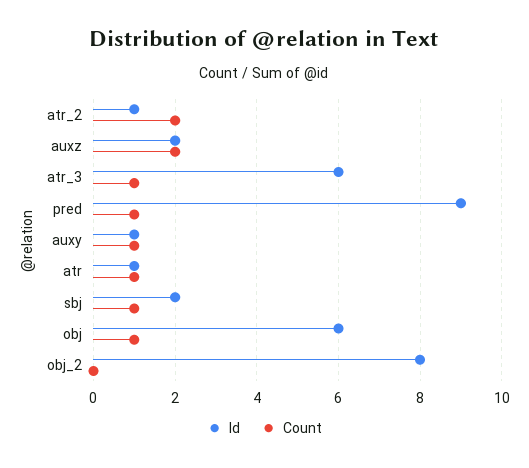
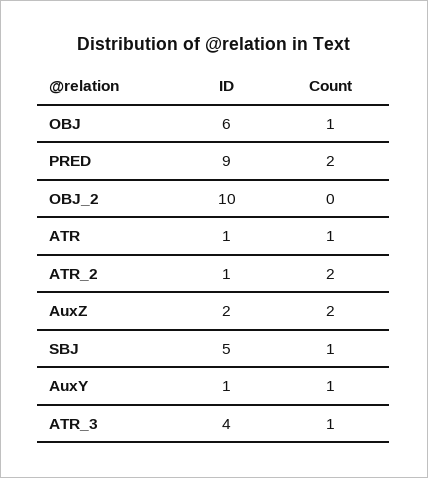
  {
    "Id": {
      "atr_2": 1,
      "auxz": 2,
-     "atr_3": 6,
+     "atr_3": 4,
      "pred": 9,
      "auxy": 1,
      "atr": 1,
-     "sbj": 2,
+     "sbj": 5,
      "obj": 6,
-     "obj_2": 8
+     "obj_2": 10
    },
    "Count": {
      "atr_2": 2,
      "auxz": 2,
      "atr_3": 1,
-     "pred": 1,
+     "pred": 2,
      "auxy": 1,
      "atr": 1,
      "sbj": 1,
      "obj": 1,
      "obj_2": 0
    }
  }

